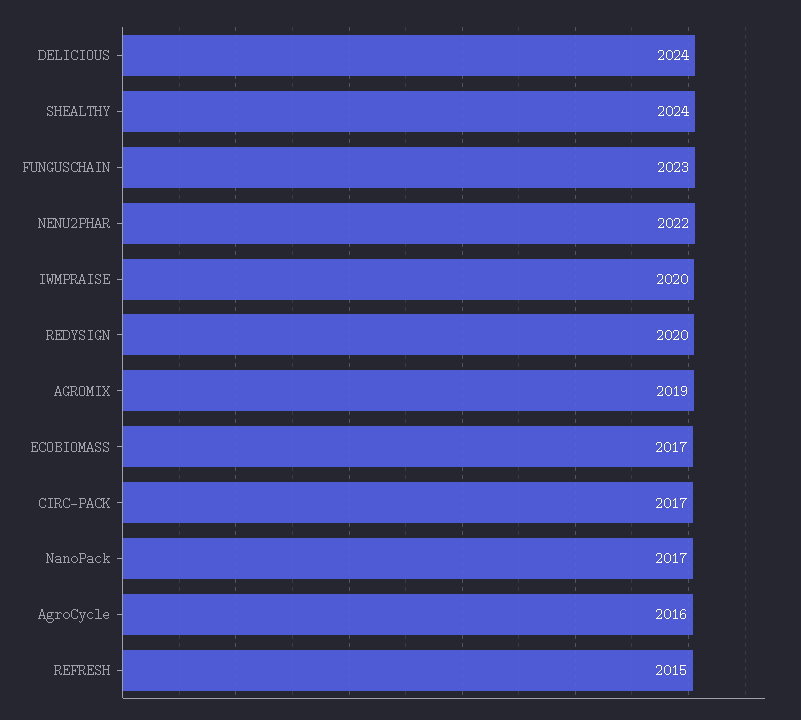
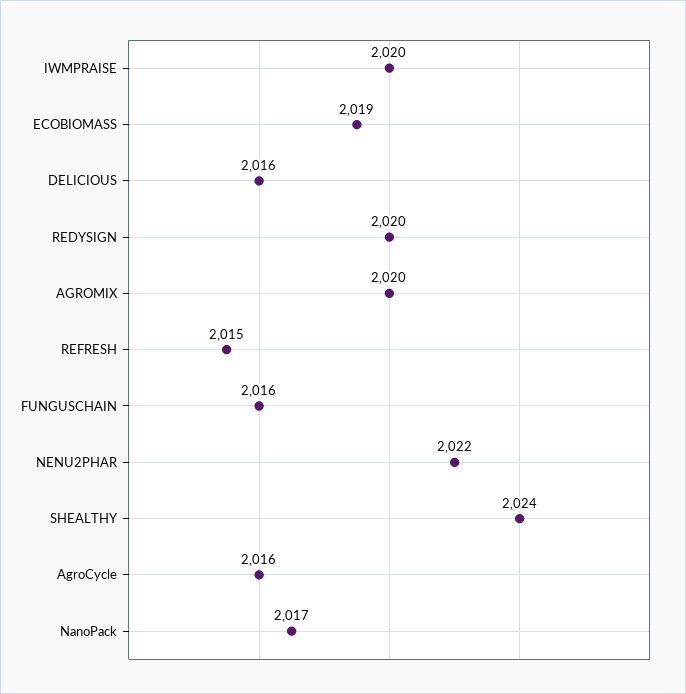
  {
-   "DELICIOUS": 2024,
+   "DELICIOUS": 2016,
    "SHEALTHY": 2024,
-   "FUNGUSCHAIN": 2023,
+   "FUNGUSCHAIN": 2016,
    "NENU2PHAR": 2022,
    "IWMPRAISE": 2020,
    "REDYSIGN": 2020,
-   "AGROMIX": 2019,
+   "AGROMIX": 2020,
-   "ECOBIOMASS": 2017,
+   "ECOBIOMASS": 2019,
-   "CIRC-PACK": 2017,
    "NanoPack": 2017,
    "AgroCycle": 2016,
    "REFRESH": 2015
  }

